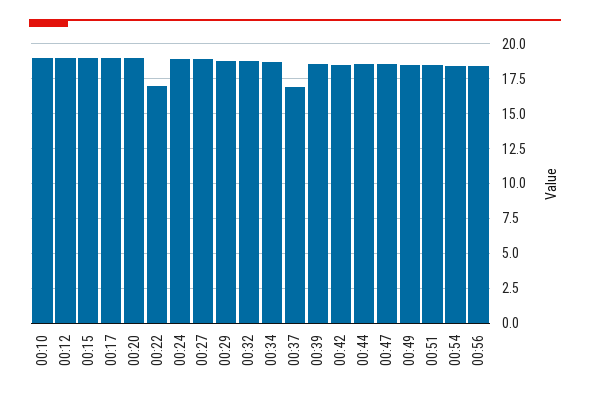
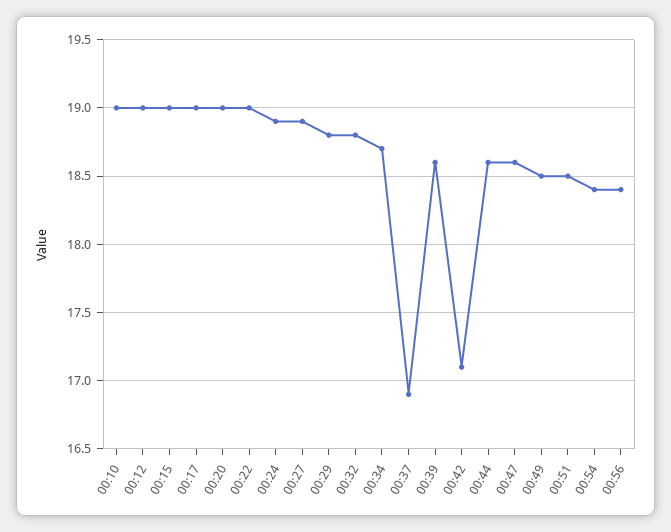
  {
    "00:10": 19,
    "00:12": 19,
    "00:15": 19,
    "00:17": 19,
    "00:20": 19,
-   "00:22": 17,
+   "00:22": 19,
    "00:24": 18.9,
    "00:27": 18.9,
    "00:29": 18.8,
    "00:32": 18.8,
    "00:34": 18.7,
    "00:37": 16.9,
    "00:39": 18.6,
-   "00:42": 18.5,
+   "00:42": 17.1,
    "00:44": 18.6,
    "00:47": 18.6,
    "00:49": 18.5,
    "00:51": 18.5,
    "00:54": 18.4,
    "00:56": 18.4
  }

